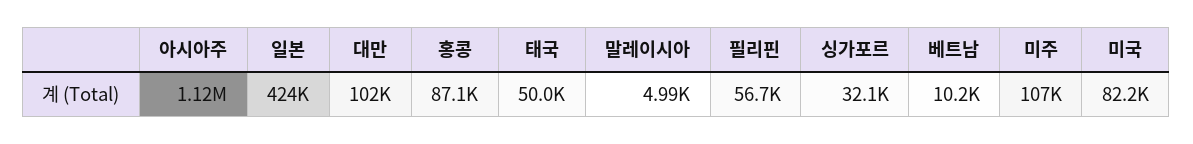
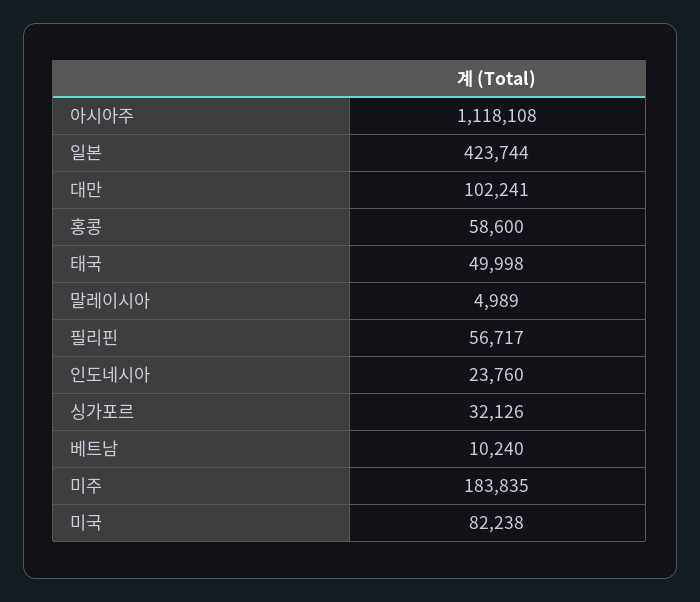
  {
    "아시아주": 1118108,
    "일본": 423744,
    "대만": 102241,
-   "홍콩": 87100,
+   "홍콩": 58600,
    "태국": 49998,
    "말레이시아": 4989,
    "필리핀": 56717,
    "싱가포르": 32126,
    "베트남": 10240,
-   "미주": 107000,
+   "미주": 183835,
-   "미국": 82238
+   "미국": 82238,
+   "인도네시아": 23760
  }

